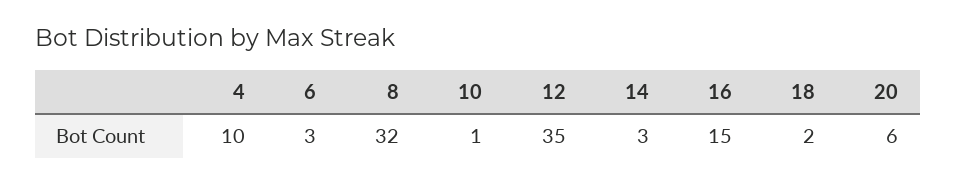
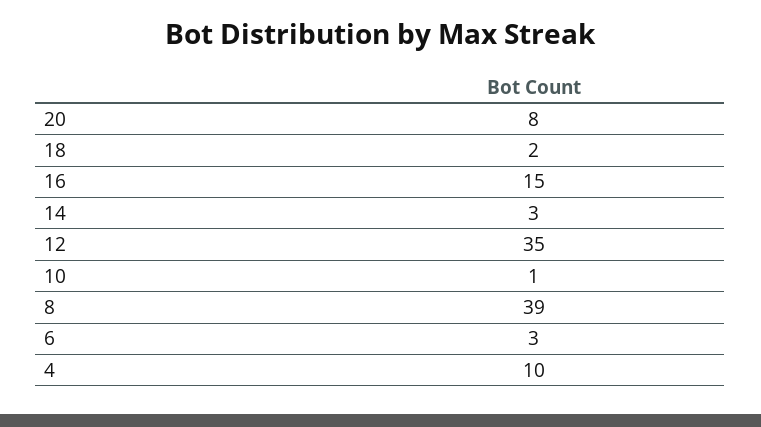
  {
    "4": 10,
    "6": 3,
-   "8": 32,
+   "8": 39,
    "10": 1,
    "12": 35,
    "14": 3,
    "16": 15,
    "18": 2,
-   "20": 6
+   "20": 8
  }

